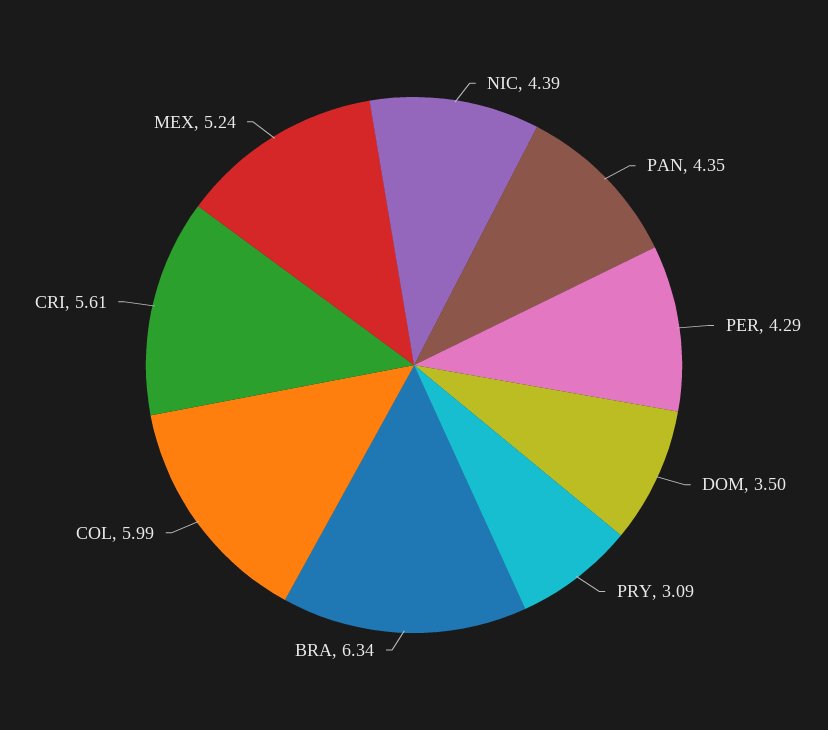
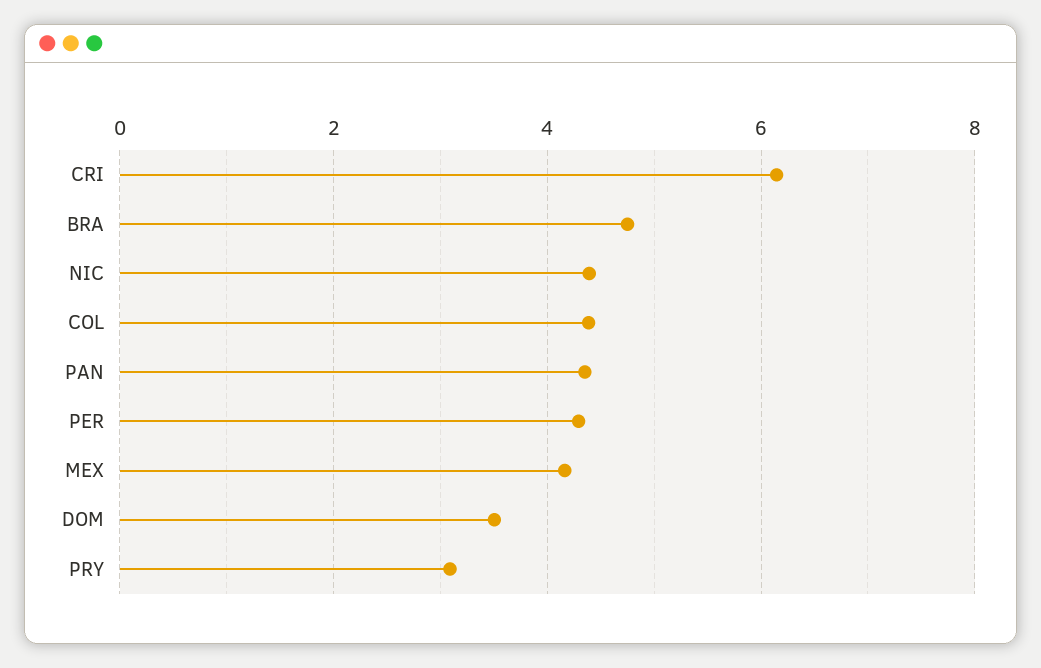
  {
    "NIC": 4.39,
    "PAN": 4.35,
    "PER": 4.29,
    "DOM": 3.5,
    "PRY": 3.09,
-   "BRA": 6.34,
+   "BRA": 4.8,
-   "COL": 5.99,
+   "COL": 4.4,
-   "CRI": 5.61,
+   "CRI": 6.2,
-   "MEX": 5.24
+   "MEX": 4.2
  }

